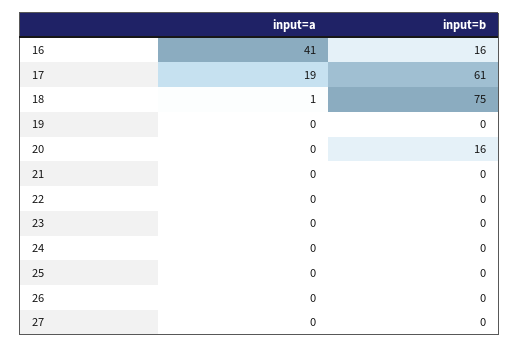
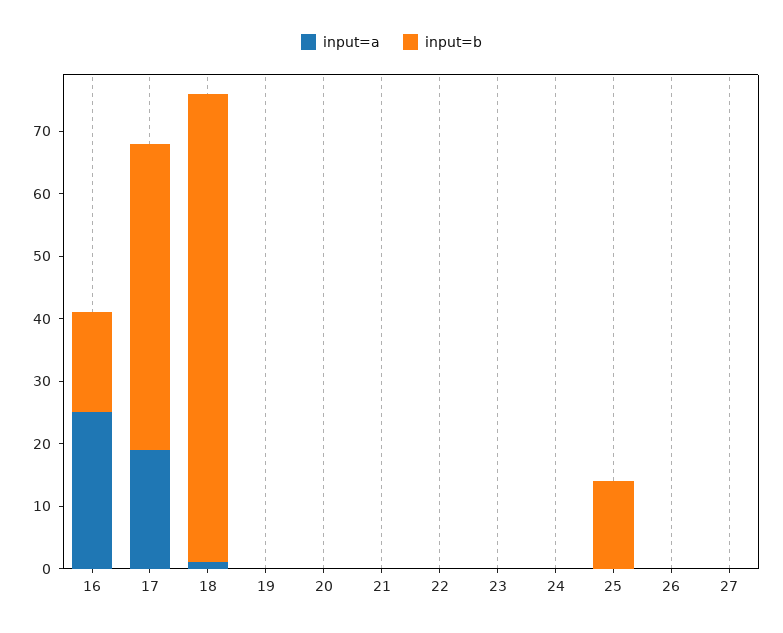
  {
    "input=a": {
-     "16": 41,
+     "16": 25,
      "17": 19,
      "18": 1,
      "19": 0,
      "20": 0,
      "21": 0,
      "22": 0,
      "23": 0,
      "24": 0,
      "25": 0,
      "26": 0,
      "27": 0
    },
    "input=b": {
      "16": 16,
-     "17": 61,
+     "17": 50,
      "18": 75,
      "19": 0,
-     "20": 16,
+     "20": 0,
      "21": 0,
      "22": 0,
      "23": 0,
      "24": 0,
-     "25": 0,
+     "25": 15,
      "26": 0,
      "27": 0
    }
  }

